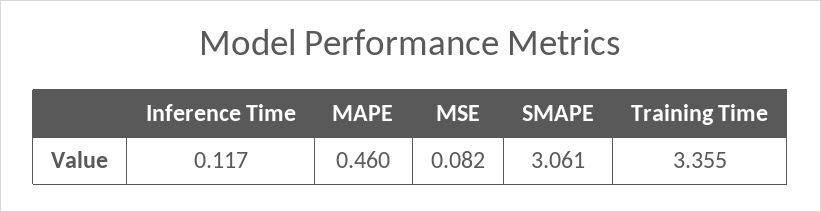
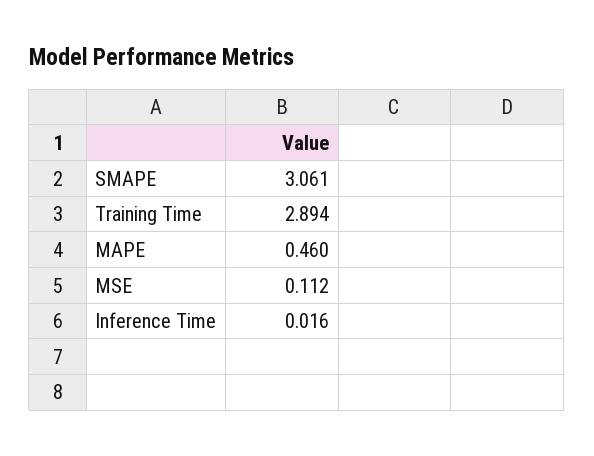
  {
-   "Inference Time": 0.117,
+   "Inference Time": 0.016,
    "MAPE": 0.46,
-   "MSE": 0.082,
+   "MSE": 0.112,
    "SMAPE": 3.061,
-   "Training Time": 3.355
+   "Training Time": 2.894
  }

